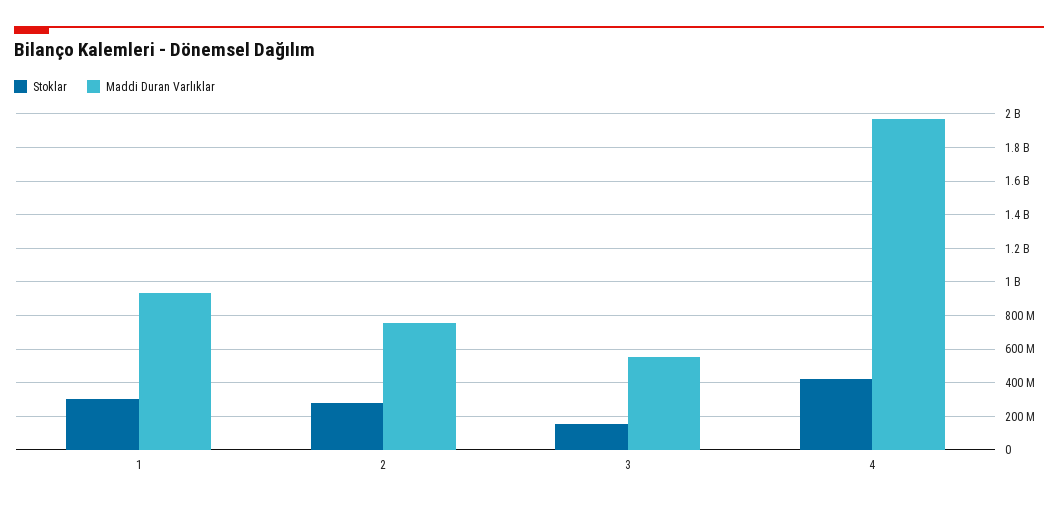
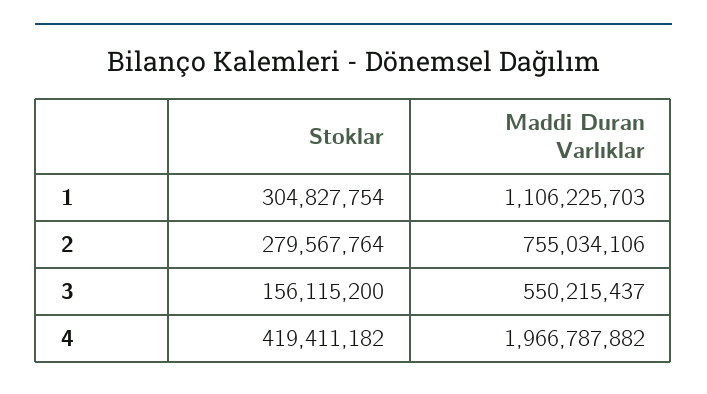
  {
    "Stoklar": {
      "1": 304827754,
      "2": 279567764,
      "3": 156115200,
      "4": 419411182
    },
    "Maddi Duran Varlıklar": {
-     "1": 950000000,
+     "1": 1106225703,
      "2": 755034106,
      "3": 550215437,
      "4": 1966787882
    }
  }

